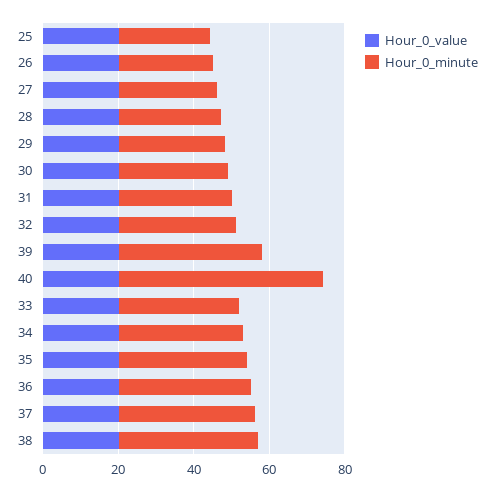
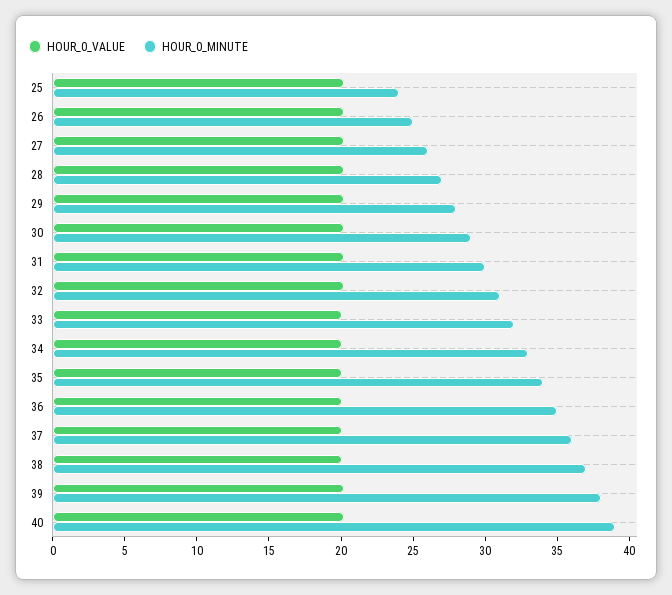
  {
    "Hour_0_value": {
      "25": 20,
      "26": 20,
      "27": 20,
      "28": 20,
      "29": 20,
      "30": 20,
      "31": 20,
      "32": 20,
      "39": 20,
      "40": 20,
      "33": 20,
      "34": 20,
      "35": 20,
      "36": 20,
      "37": 20,
      "38": 20
    },
    "Hour_0_minute": {
      "25": 24,
      "26": 25,
      "27": 26,
      "28": 27,
      "29": 28,
      "30": 29,
      "31": 30,
      "32": 31,
      "39": 38,
-     "40": 55,
+     "40": 39,
      "33": 32,
      "34": 33,
      "35": 34,
      "36": 35,
      "37": 36,
      "38": 37
    }
  }

